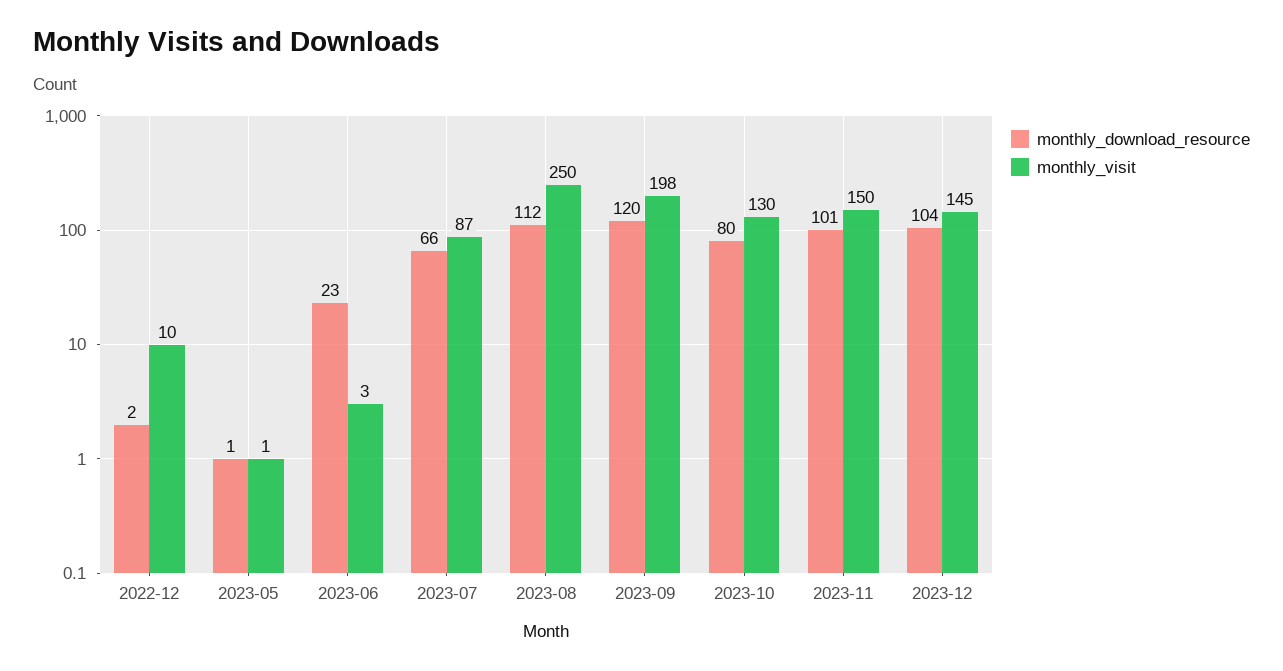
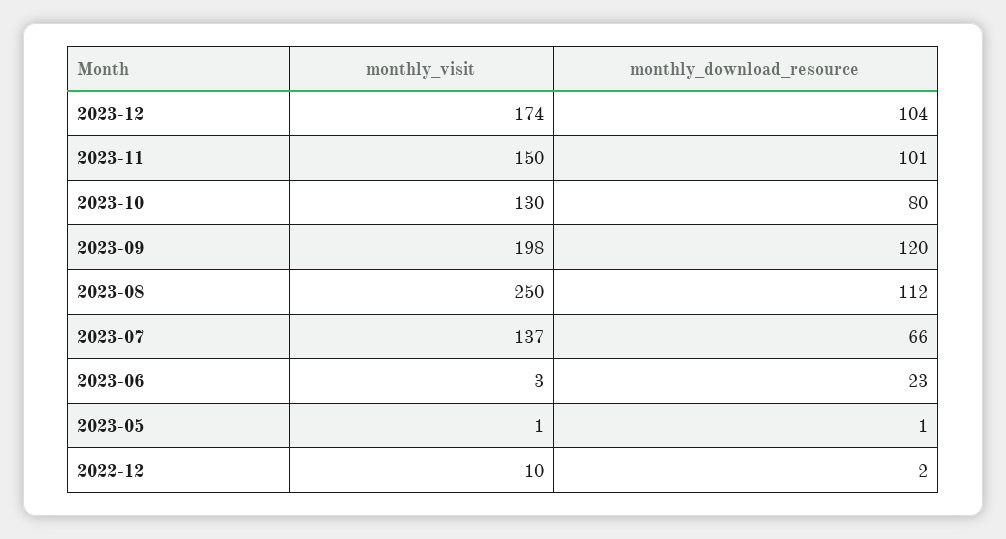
  {
    "monthly_download_resource": {
      "2022-12": 2,
      "2023-05": 1,
      "2023-06": 23,
      "2023-07": 66,
      "2023-08": 112,
      "2023-09": 120,
      "2023-10": 80,
      "2023-11": 101,
      "2023-12": 104
    },
    "monthly_visit": {
      "2022-12": 10,
      "2023-05": 1,
      "2023-06": 3,
-     "2023-07": 87,
+     "2023-07": 137,
      "2023-08": 250,
      "2023-09": 198,
      "2023-10": 130,
      "2023-11": 150,
-     "2023-12": 145
+     "2023-12": 174
    }
  }

